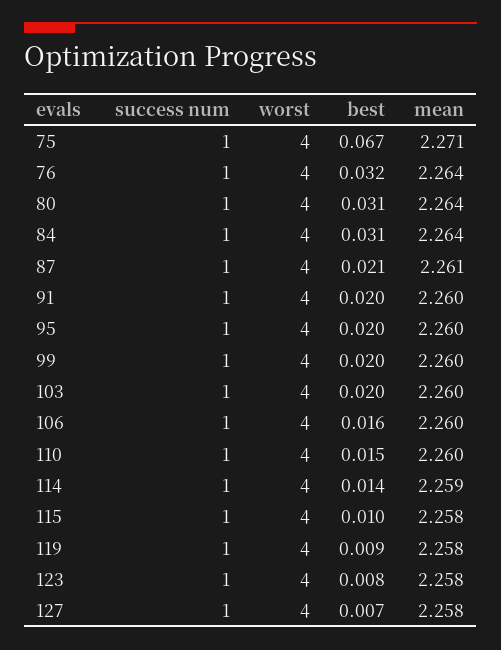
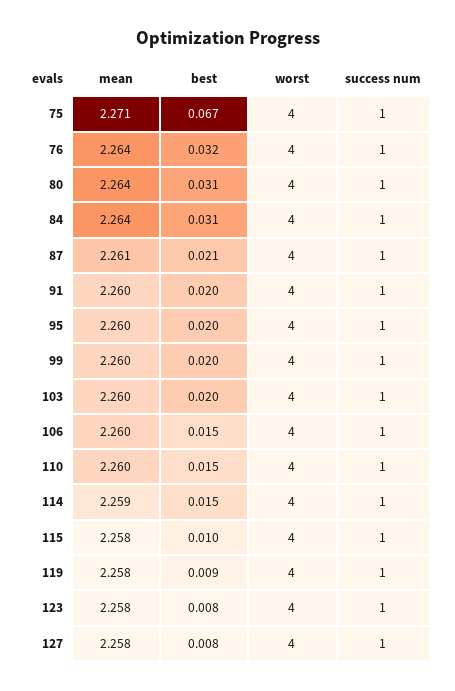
  {
    "success num": {
      "75": 1,
      "76": 1,
      "80": 1,
      "84": 1,
      "87": 1,
      "91": 1,
      "95": 1,
      "99": 1,
      "103": 1,
      "106": 1,
      "110": 1,
      "114": 1,
      "115": 1,
      "119": 1,
      "123": 1,
      "127": 1
    },
    "worst": {
      "75": 4,
      "76": 4,
      "80": 4,
      "84": 4,
      "87": 4,
      "91": 4,
      "95": 4,
      "99": 4,
      "103": 4,
      "106": 4,
      "110": 4,
      "114": 4,
      "115": 4,
      "119": 4,
      "123": 4,
      "127": 4
    },
    "best": {
      "75": 0.067,
      "76": 0.032,
      "80": 0.031,
      "84": 0.031,
      "87": 0.021,
      "91": 0.02,
      "95": 0.02,
      "99": 0.02,
      "103": 0.02,
-     "106": 0.016,
+     "106": 0.015,
      "110": 0.015,
-     "114": 0.014,
+     "114": 0.015,
      "115": 0.01,
      "119": 0.009,
      "123": 0.008,
-     "127": 0.007
+     "127": 0.008
    },
    "mean": {
      "75": 2.271,
      "76": 2.264,
      "80": 2.264,
      "84": 2.264,
      "87": 2.261,
      "91": 2.26,
      "95": 2.26,
      "99": 2.26,
      "103": 2.26,
      "106": 2.26,
      "110": 2.26,
      "114": 2.259,
      "115": 2.258,
      "119": 2.258,
      "123": 2.258,
      "127": 2.258
    }
  }

